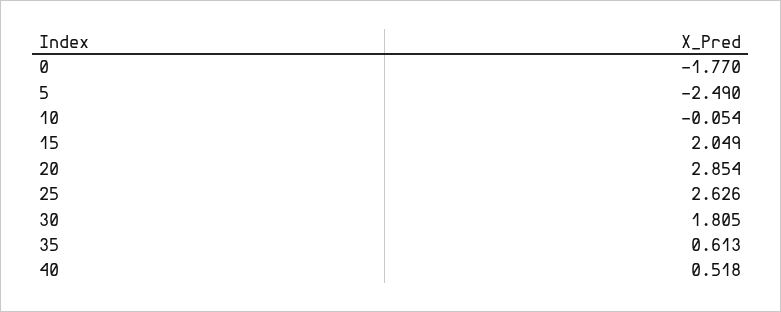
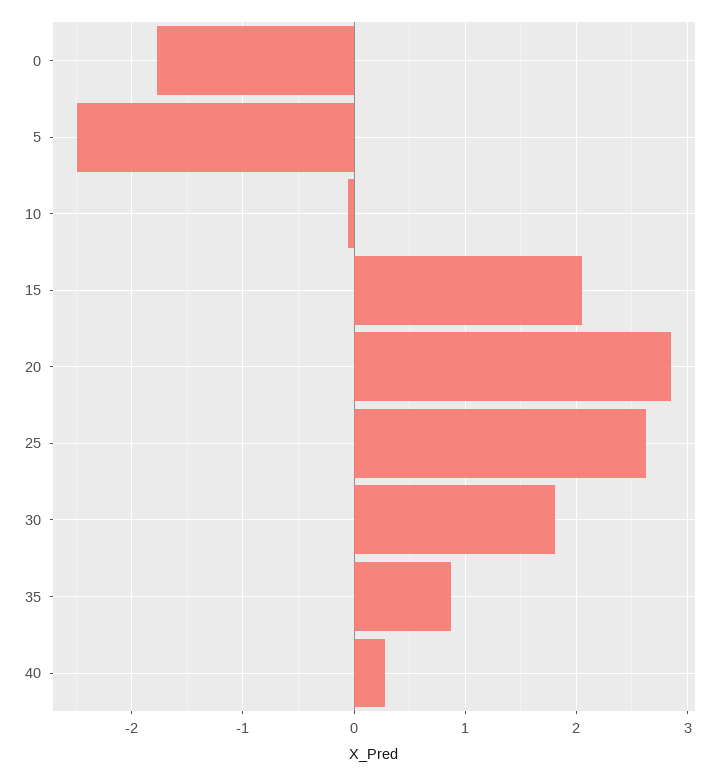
  {
    "0": -1.77,
    "5": -2.49,
    "10": -0.054,
    "15": 2.049,
    "20": 2.854,
    "25": 2.626,
    "30": 1.805,
-   "35": 0.613,
+   "35": 0.9,
-   "40": 0.518
+   "40": 0.3
  }

